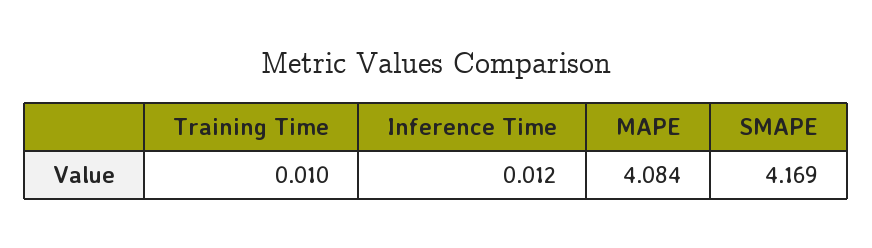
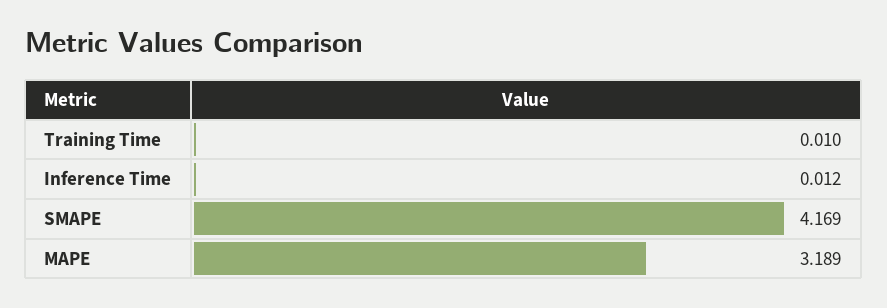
  {
    "Training Time": 0.01,
    "Inference Time": 0.012,
-   "MAPE": 4.084,
+   "MAPE": 3.189,
    "SMAPE": 4.169
  }

